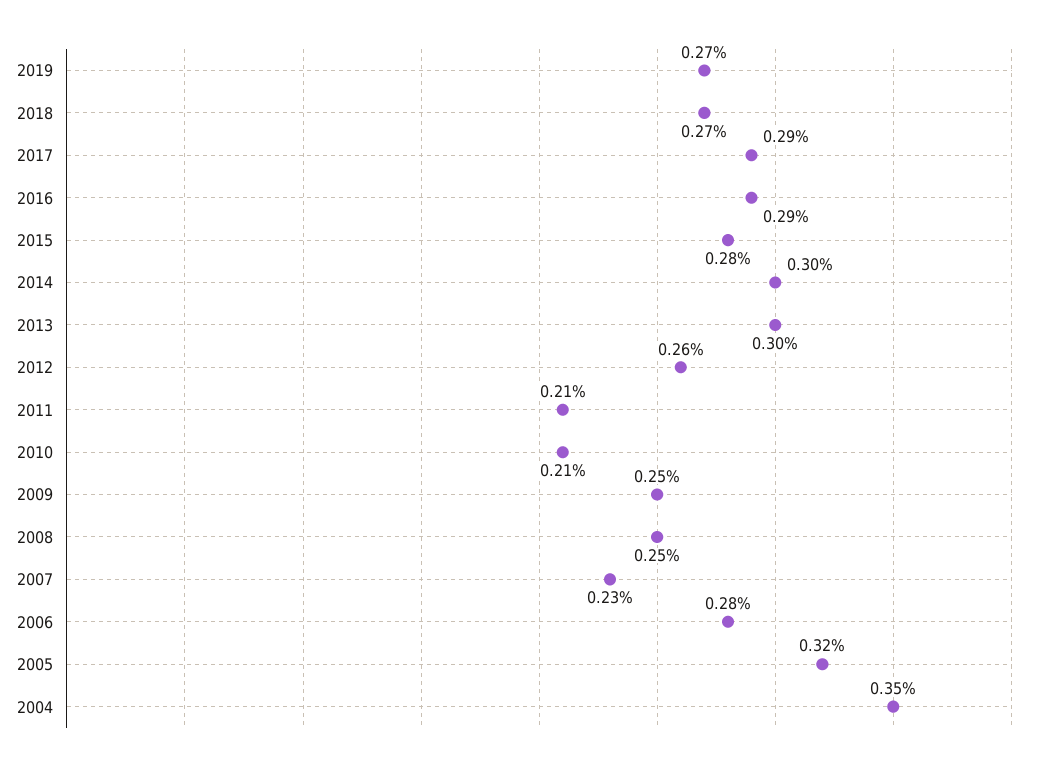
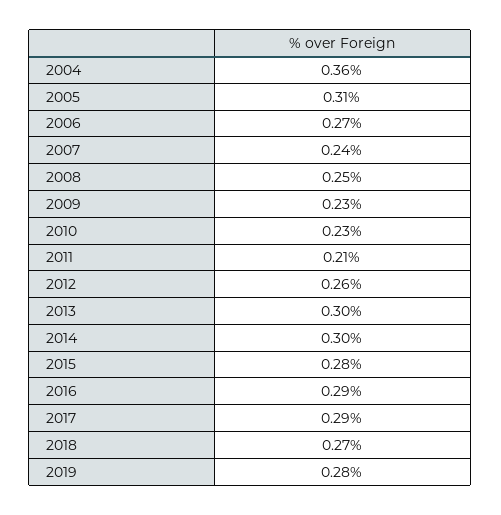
  {
-   "2019": 0.27,
+   "2019": 0.28,
    "2018": 0.27,
    "2017": 0.29,
    "2016": 0.29,
    "2015": 0.28,
    "2014": 0.3,
    "2013": 0.3,
    "2012": 0.26,
    "2011": 0.21,
-   "2010": 0.21,
+   "2010": 0.23,
-   "2009": 0.25,
+   "2009": 0.23,
    "2008": 0.25,
-   "2007": 0.23,
+   "2007": 0.24,
-   "2006": 0.28,
+   "2006": 0.27,
-   "2005": 0.32,
+   "2005": 0.31,
-   "2004": 0.35
+   "2004": 0.36
  }

